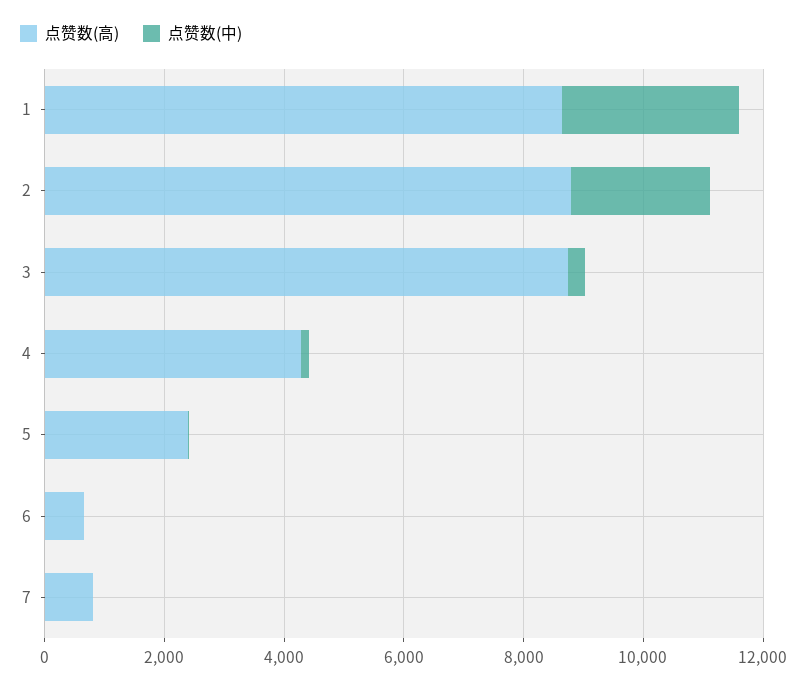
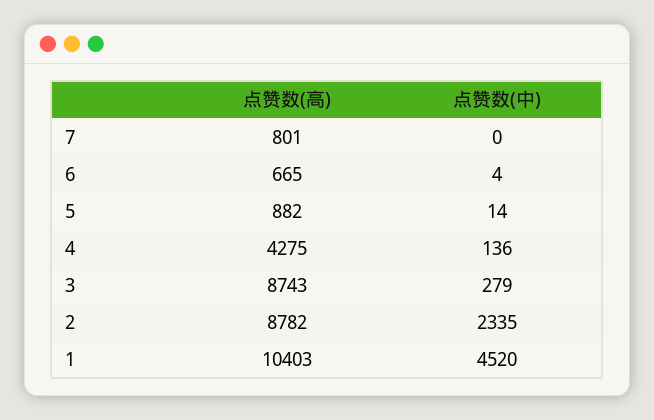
  {
    "点赞数(高)": {
-     "1": 8500,
+     "1": 10403,
      "2": 8782,
      "3": 8743,
      "4": 4275,
-     "5": 2500,
+     "5": 882,
      "6": 665,
      "7": 801
    },
    "点赞数(中)": {
-     "1": 3000,
+     "1": 4520,
      "2": 2335,
      "3": 279,
      "4": 136,
      "5": 14,
      "6": 4,
      "7": 0
    }
  }

